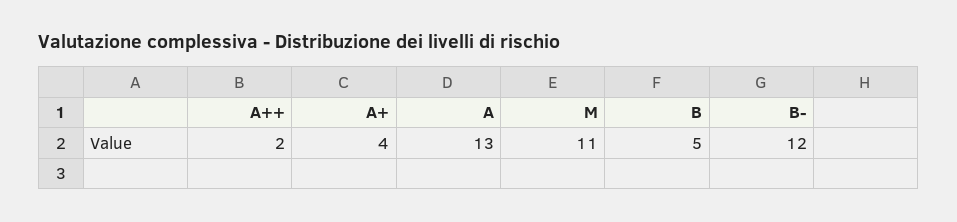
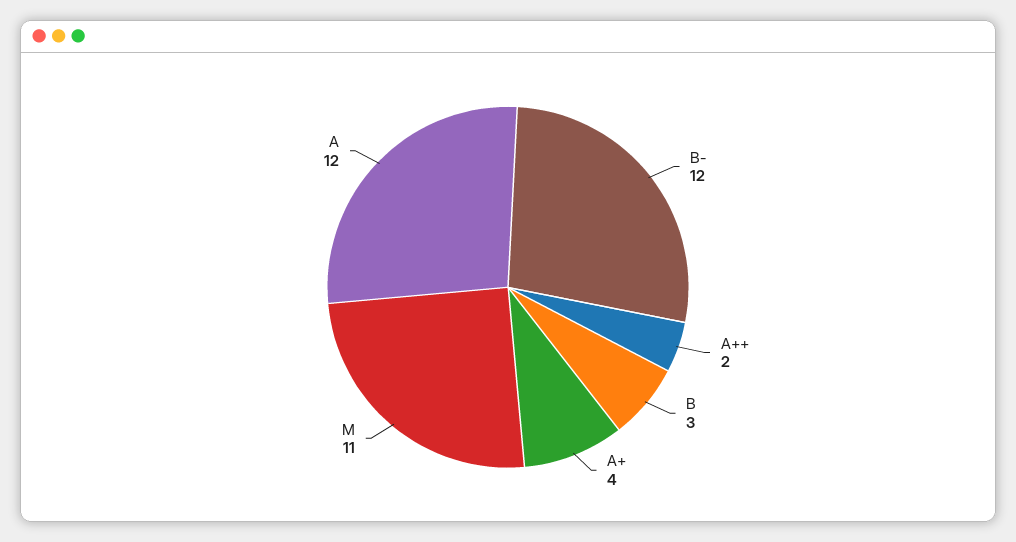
  {
    "A++": 2,
    "A+": 4,
-   "A": 13,
+   "A": 12,
    "M": 11,
-   "B": 5,
+   "B": 3,
    "B-": 12
  }

